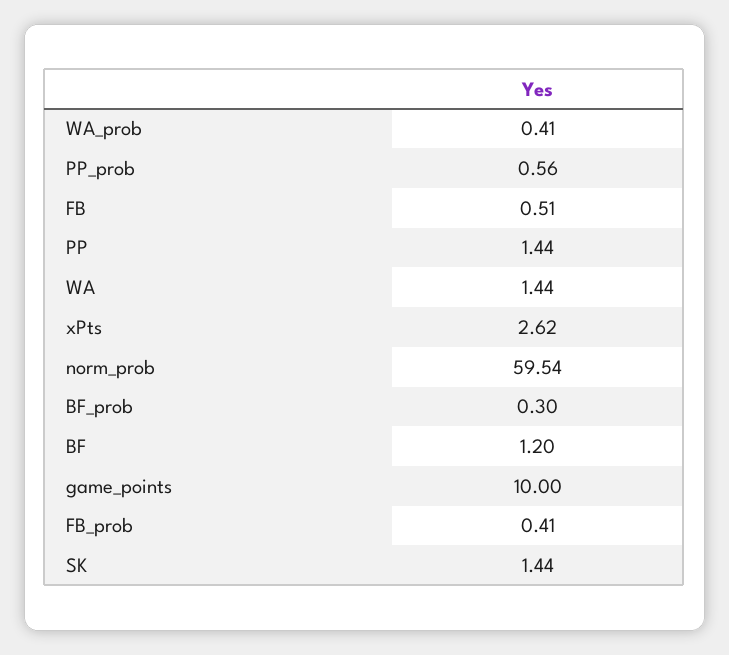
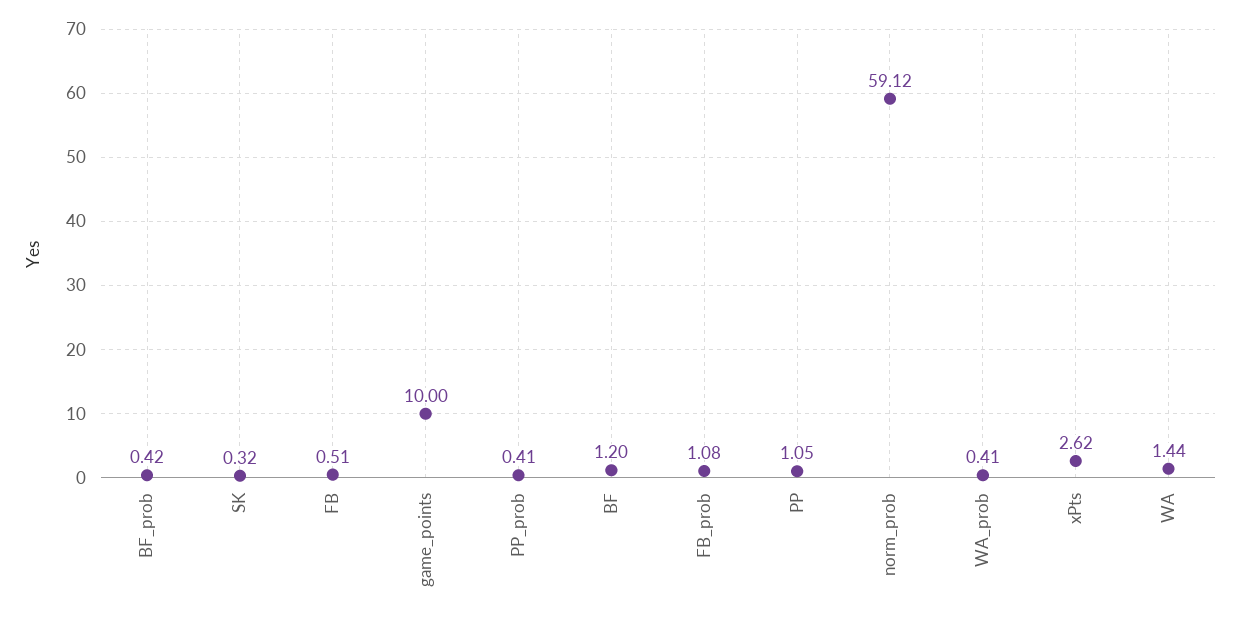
  {
    "WA_prob": 0.41,
-   "PP_prob": 0.56,
+   "PP_prob": 0.41,
    "FB": 0.51,
-   "PP": 1.44,
+   "PP": 1.05,
    "WA": 1.44,
    "xPts": 2.62,
-   "norm_prob": 59.54,
+   "norm_prob": 59.12,
-   "BF_prob": 0.3,
+   "BF_prob": 0.42,
    "BF": 1.2,
    "game_points": 10,
-   "FB_prob": 0.41,
+   "FB_prob": 1.08,
-   "SK": 1.44
+   "SK": 0.32
  }

